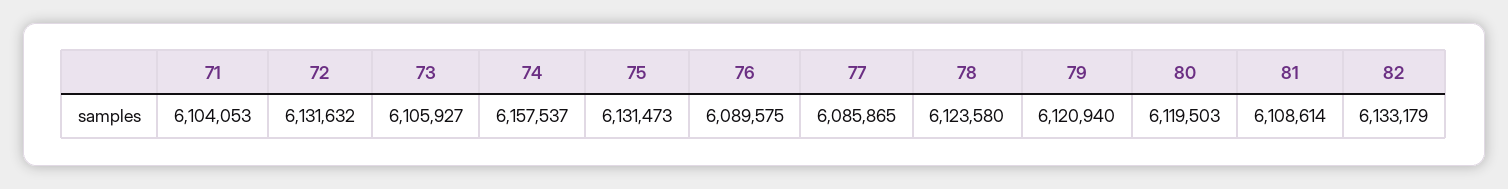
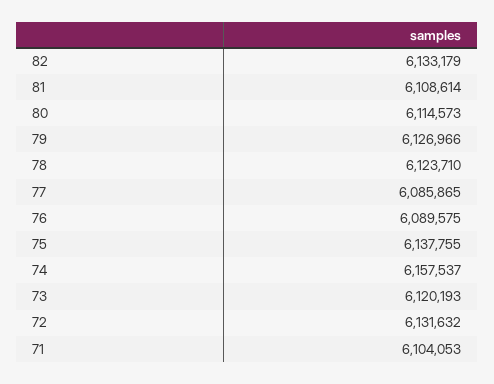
  {
    "71": 6104053,
    "72": 6131632,
-   "73": 6105927,
+   "73": 6120193,
    "74": 6157537,
-   "75": 6131473,
+   "75": 6137755,
    "76": 6089575,
    "77": 6085865,
-   "78": 6123580,
+   "78": 6123710,
-   "79": 6120940,
+   "79": 6126966,
-   "80": 6119503,
+   "80": 6114573,
    "81": 6108614,
    "82": 6133179
  }

